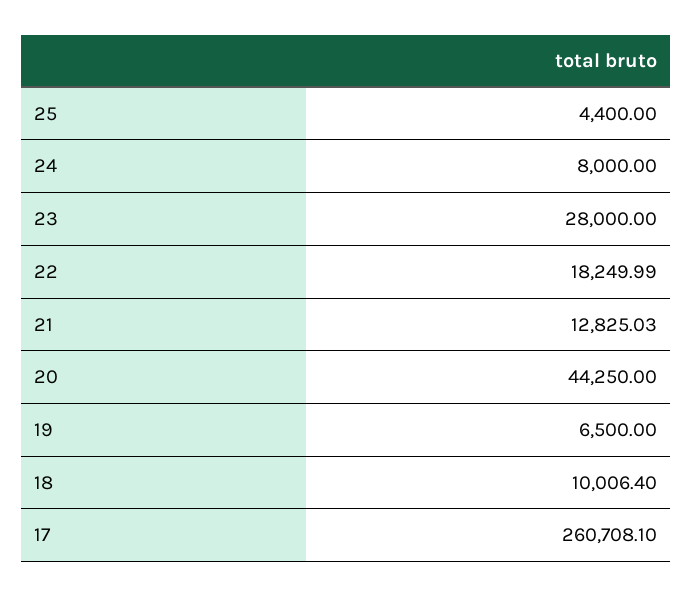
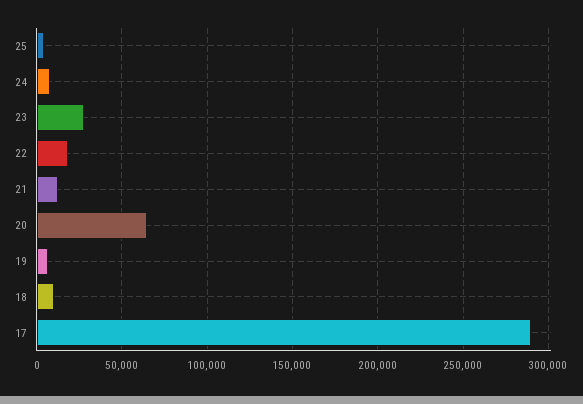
  {
    "25": 4400,
    "24": 8000,
    "23": 28000,
    "22": 18249.99,
    "21": 12825.03,
-   "20": 44250,
+   "20": 65000,
    "19": 6500,
    "18": 10006.4,
-   "17": 260708.1
+   "17": 290000
  }

